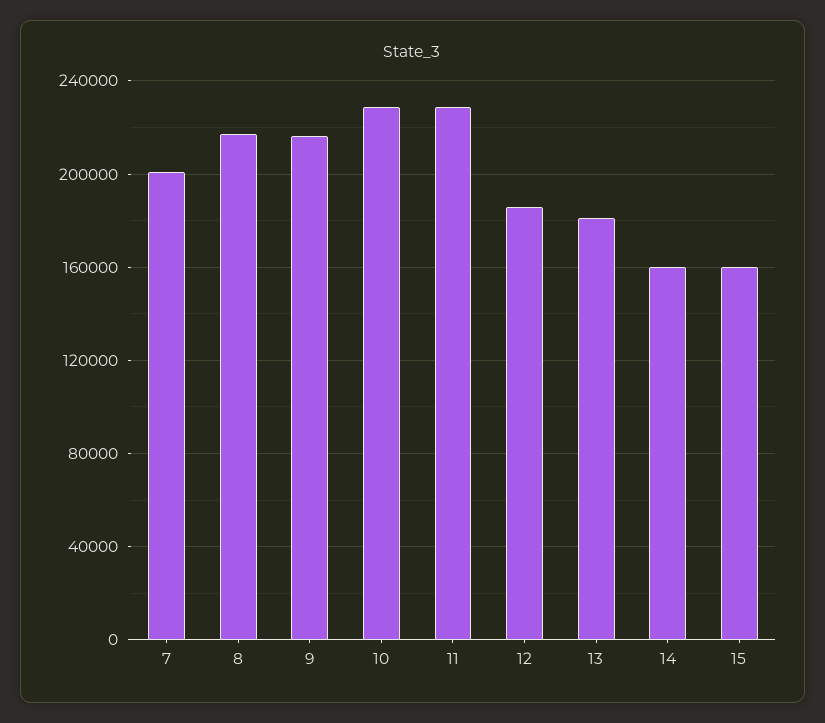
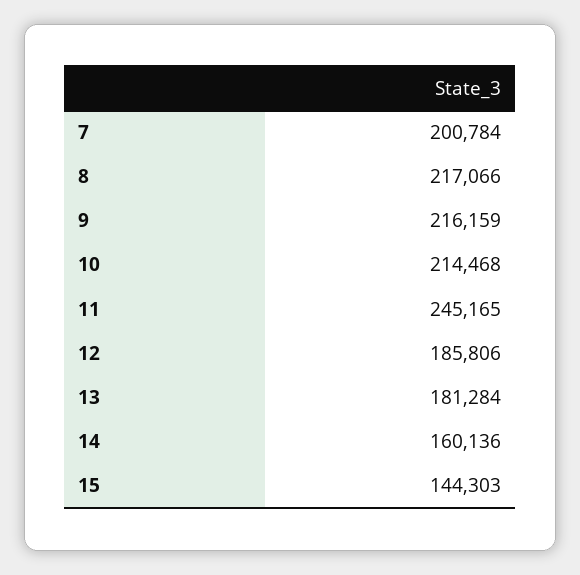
  {
    "7": 200784,
    "8": 217066,
    "9": 216159,
-   "10": 230000,
+   "10": 214468,
-   "11": 230000,
+   "11": 245165,
    "12": 185806,
    "13": 181284,
    "14": 160136,
-   "15": 160000
+   "15": 144303
  }

